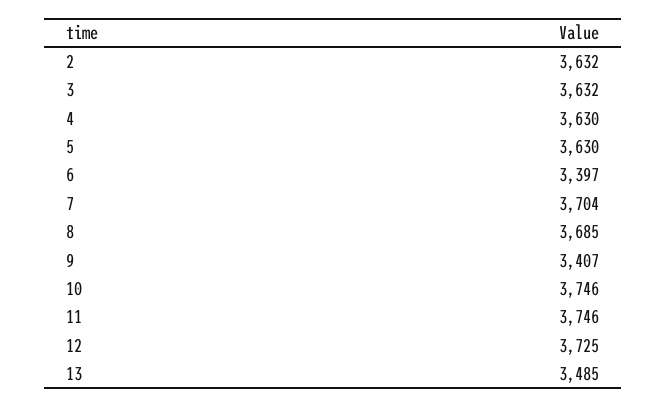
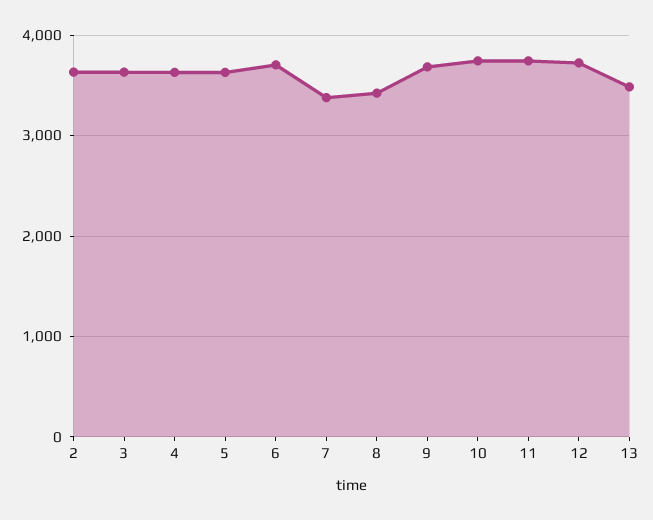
  {
    "2": 3632,
    "3": 3632,
    "4": 3630,
    "5": 3630,
-   "6": 3397,
+   "6": 3700,
-   "7": 3704,
+   "7": 3400,
-   "8": 3685,
+   "8": 3400,
-   "9": 3407,
+   "9": 3700,
    "10": 3746,
    "11": 3746,
    "12": 3725,
    "13": 3485
  }

